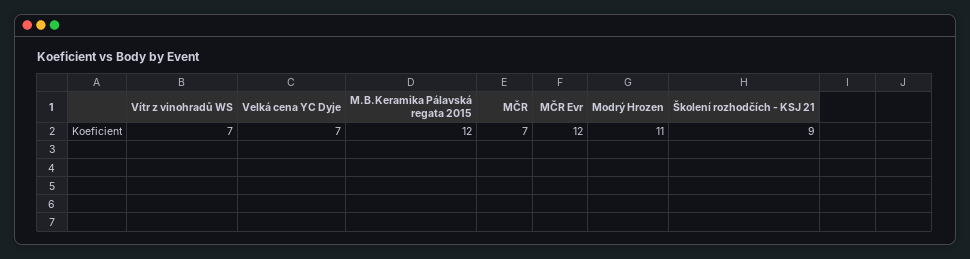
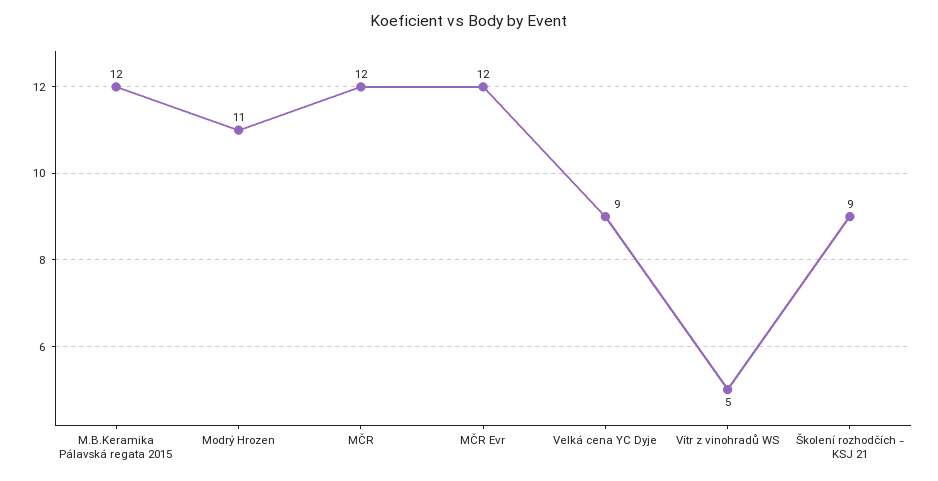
  {
-   "Vítr z vinohradů WS": 7,
+   "Vítr z vinohradů WS": 5,
-   "Velká cena YC Dyje": 7,
+   "Velká cena YC Dyje": 9,
    "M.B.Keramika Pálavská regata 2015": 12,
-   "MČR": 7,
+   "MČR": 12,
    "MČR Evr": 12,
    "Modrý Hrozen": 11,
    "Školení rozhodčích - KSJ 21": 9
  }

